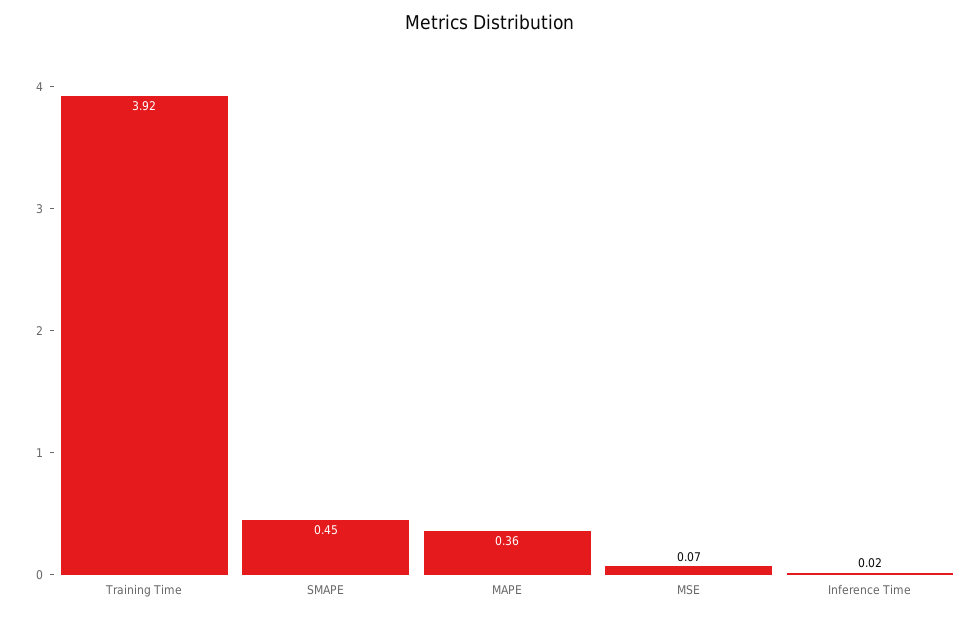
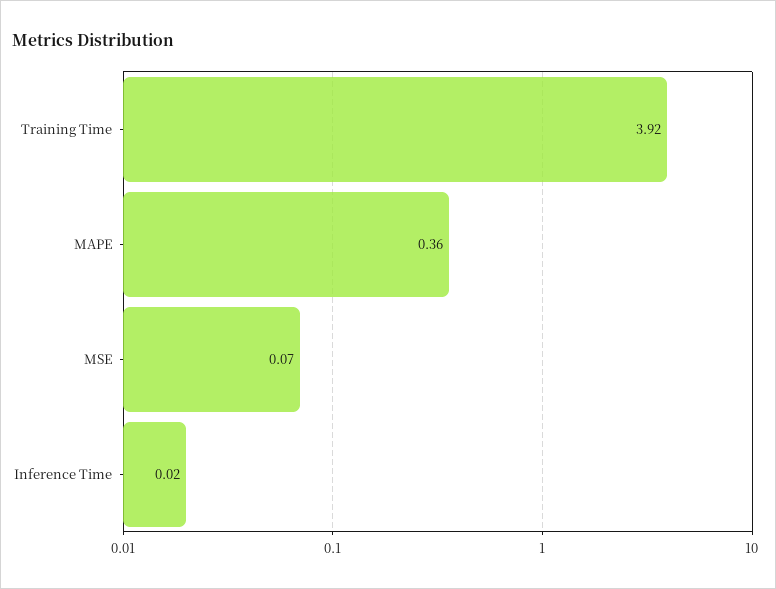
  {
    "Training Time": 3.92,
-   "SMAPE": 0.45,
    "MAPE": 0.36,
    "MSE": 0.07,
    "Inference Time": 0.02
  }

